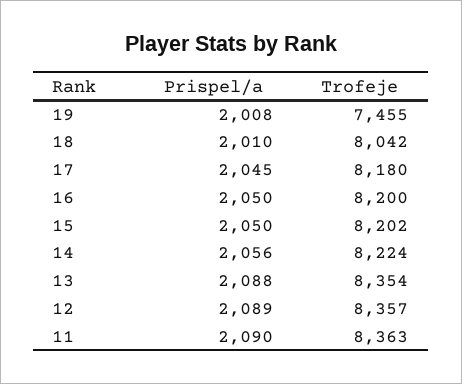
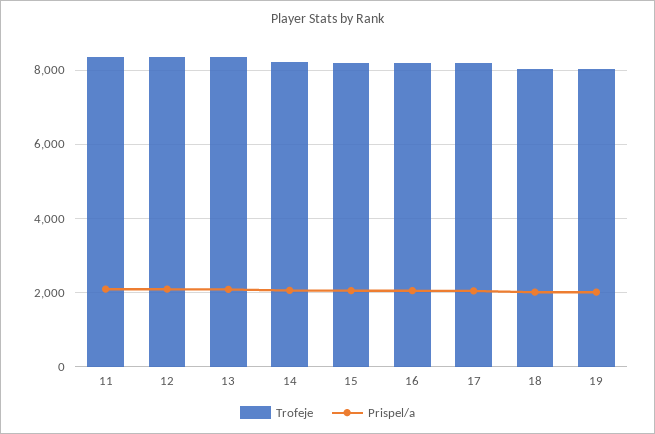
  {
    "Prispel/a": {
      "19": 2008,
      "18": 2010,
      "17": 2045,
      "16": 2050,
      "15": 2050,
      "14": 2056,
      "13": 2088,
      "12": 2089,
      "11": 2090
    },
    "Trofeje": {
-     "19": 7455,
+     "19": 8000,
      "18": 8042,
      "17": 8180,
      "16": 8200,
      "15": 8202,
      "14": 8224,
      "13": 8354,
      "12": 8357,
      "11": 8363
    }
  }

